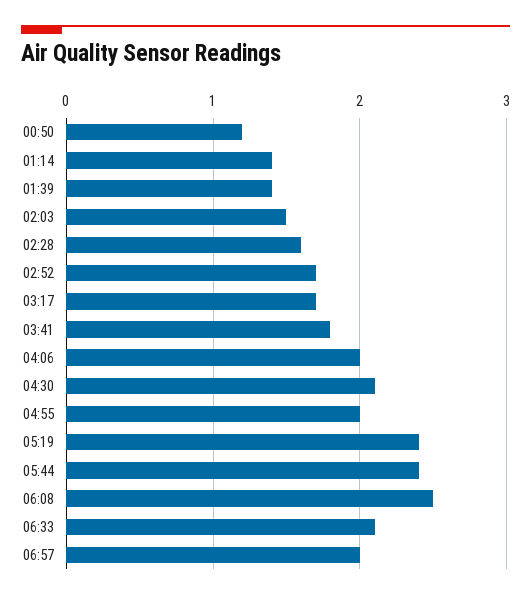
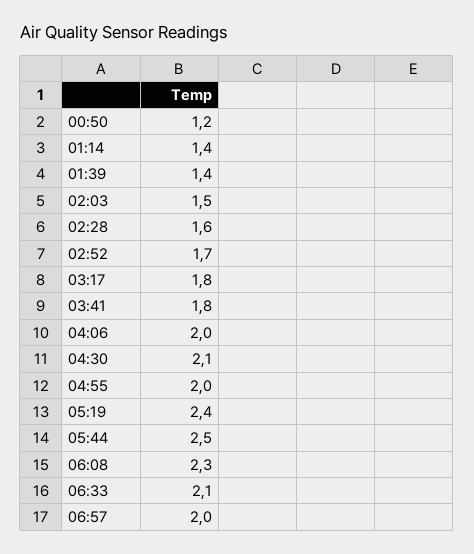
  {
    "00:50": 1.2,
    "01:14": 1.4,
    "01:39": 1.4,
    "02:03": 1.5,
    "02:28": 1.6,
    "02:52": 1.7,
-   "03:17": 1.7,
+   "03:17": 1.8,
    "03:41": 1.8,
    "04:06": 2,
    "04:30": 2.1,
    "04:55": 2,
    "05:19": 2.4,
-   "05:44": 2.4,
+   "05:44": 2.5,
-   "06:08": 2.5,
+   "06:08": 2.3,
    "06:33": 2.1,
    "06:57": 2
  }

